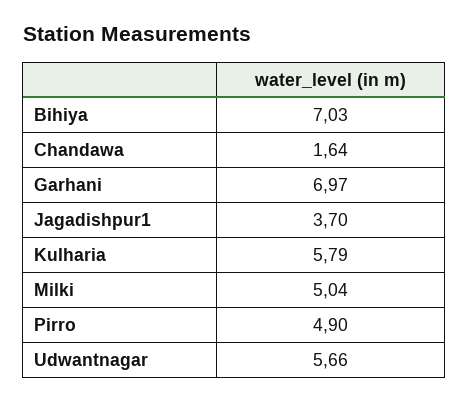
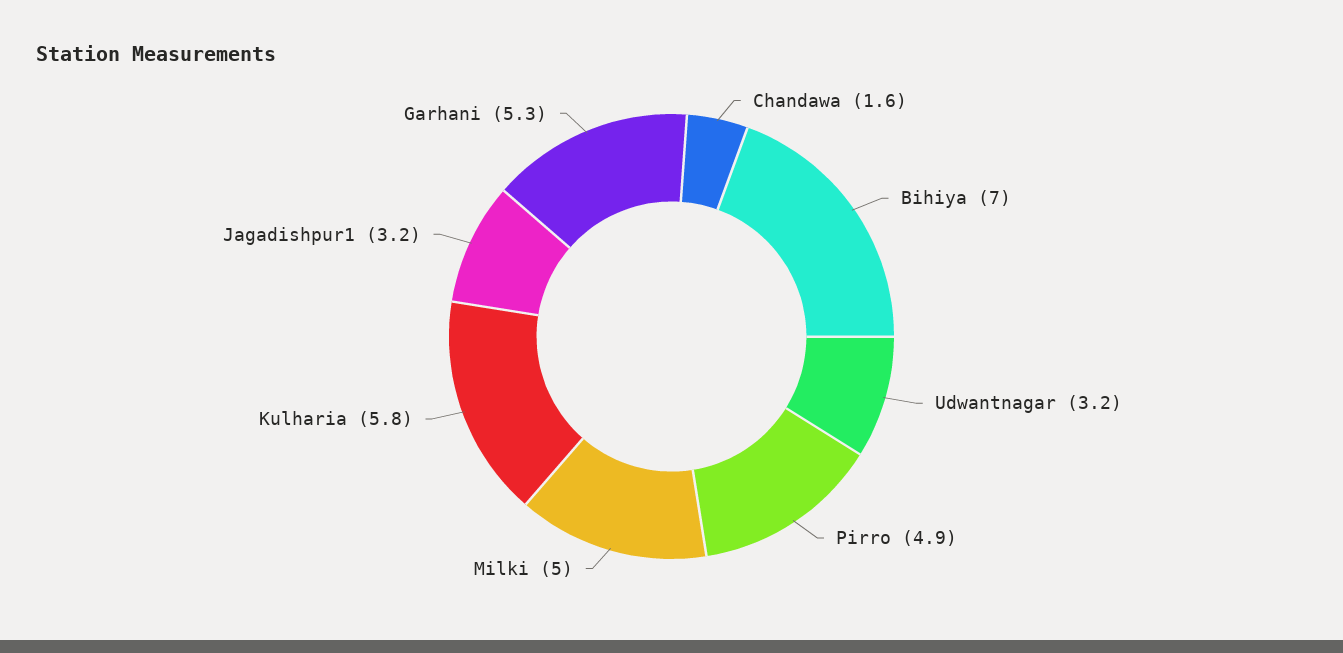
  {
    "Bihiya": 7.03,
    "Chandawa": 1.64,
-   "Garhani": 6.97,
+   "Garhani": 5.3,
-   "Jagadishpur1": 3.7,
+   "Jagadishpur1": 3.2,
    "Kulharia": 5.79,
    "Milki": 5.04,
    "Pirro": 4.9,
-   "Udwantnagar": 5.66
+   "Udwantnagar": 3.2
  }

